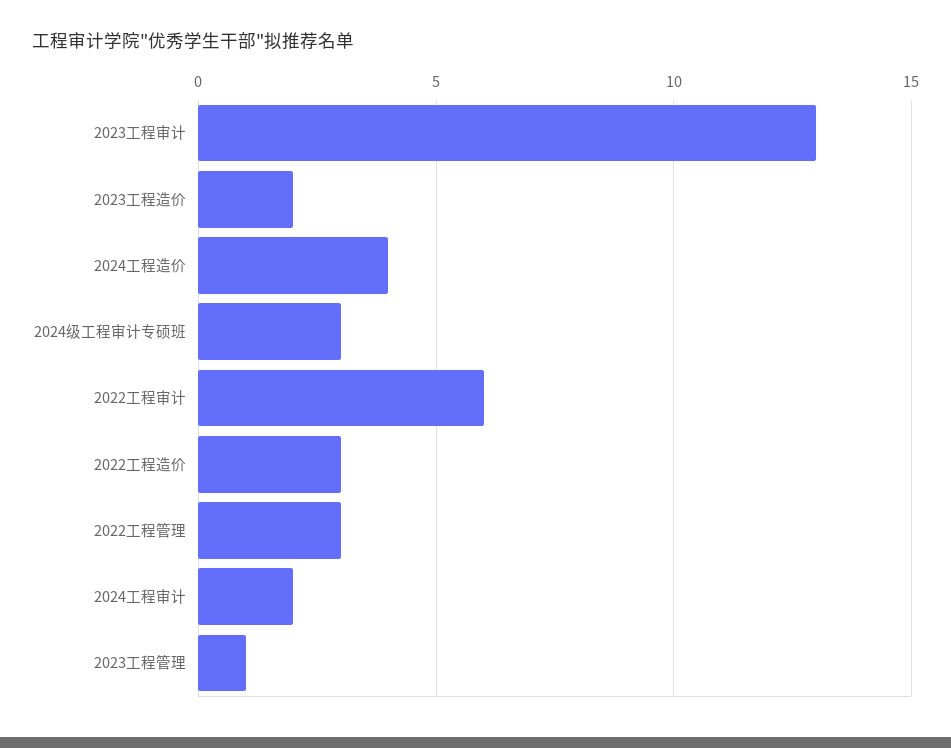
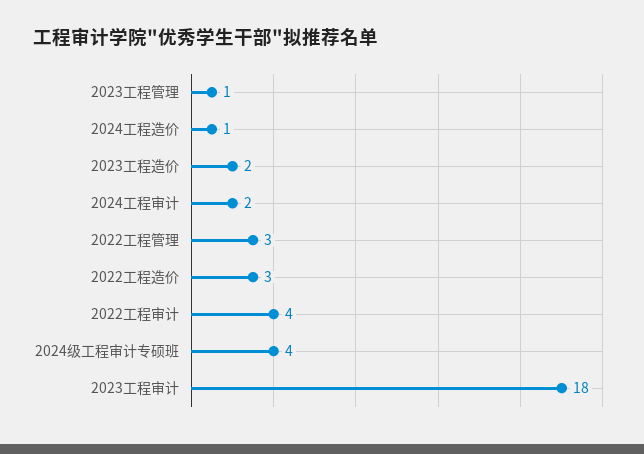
  {
-   "2023工程审计": 13,
+   "2023工程审计": 18,
    "2023工程造价": 2,
-   "2024工程造价": 4,
+   "2024工程造价": 1,
-   "2024级工程审计专硕班": 3,
+   "2024级工程审计专硕班": 4,
-   "2022工程审计": 6,
+   "2022工程审计": 4,
    "2022工程造价": 3,
    "2022工程管理": 3,
    "2024工程审计": 2,
    "2023工程管理": 1
  }

